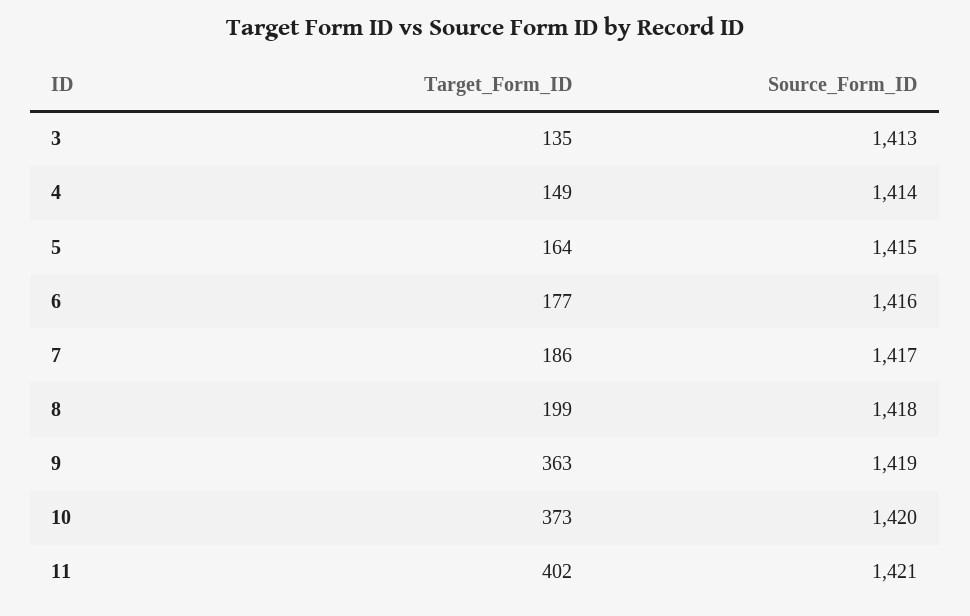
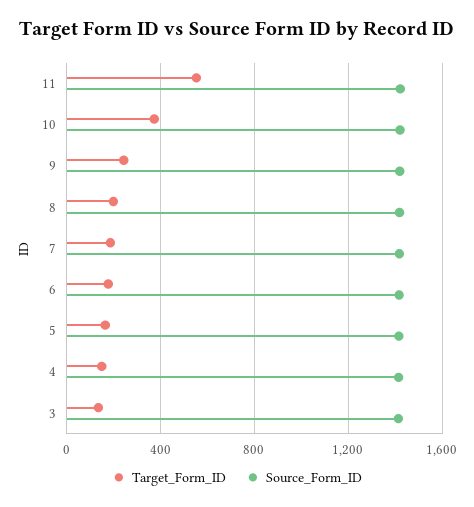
  {
    "Target_Form_ID": {
      "3": 135,
      "4": 149,
      "5": 164,
      "6": 177,
      "7": 186,
      "8": 199,
-     "9": 363,
+     "9": 250,
      "10": 373,
-     "11": 402
+     "11": 550
    },
    "Source_Form_ID": {
      "3": 1413,
      "4": 1414,
      "5": 1415,
      "6": 1416,
      "7": 1417,
      "8": 1418,
      "9": 1419,
      "10": 1420,
      "11": 1421
    }
  }

